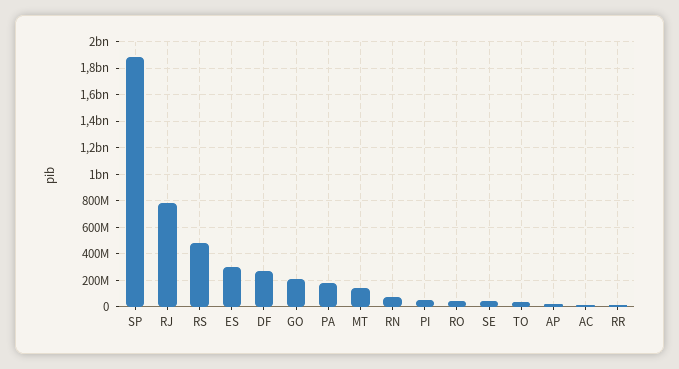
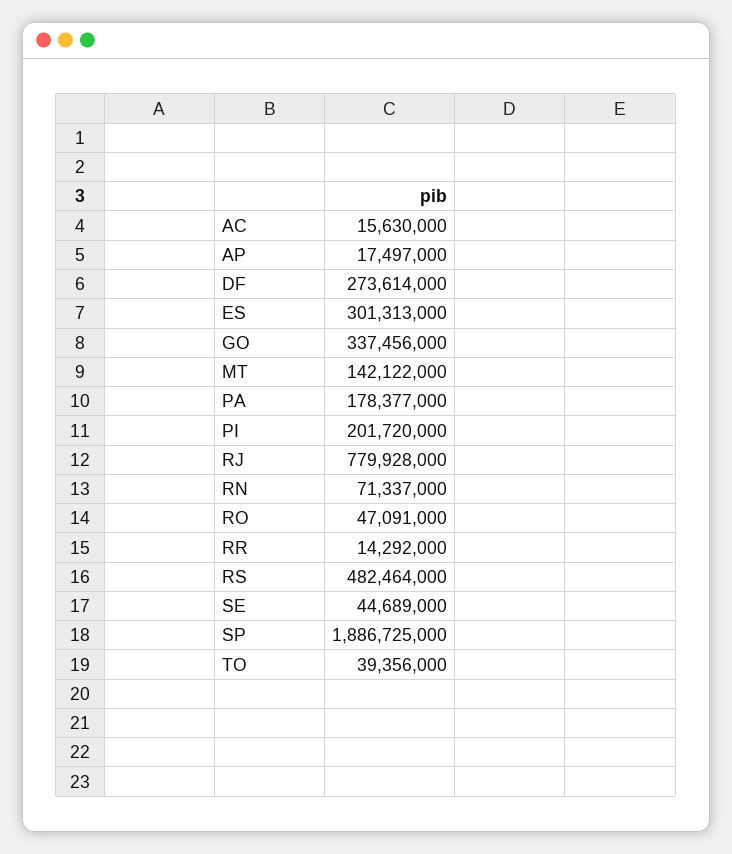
  {
    "SP": 1886725000,
    "RJ": 779928000,
    "RS": 482464000,
    "ES": 301313000,
    "DF": 273614000,
-   "GO": 200000000,
+   "GO": 337456000,
    "PA": 178377000,
    "MT": 142122000,
    "RN": 71337000,
-   "PI": 50000000,
+   "PI": 201720000,
    "RO": 47091000,
    "SE": 44689000,
    "TO": 39356000,
    "AP": 17497000,
    "AC": 15630000,
    "RR": 14292000
  }

